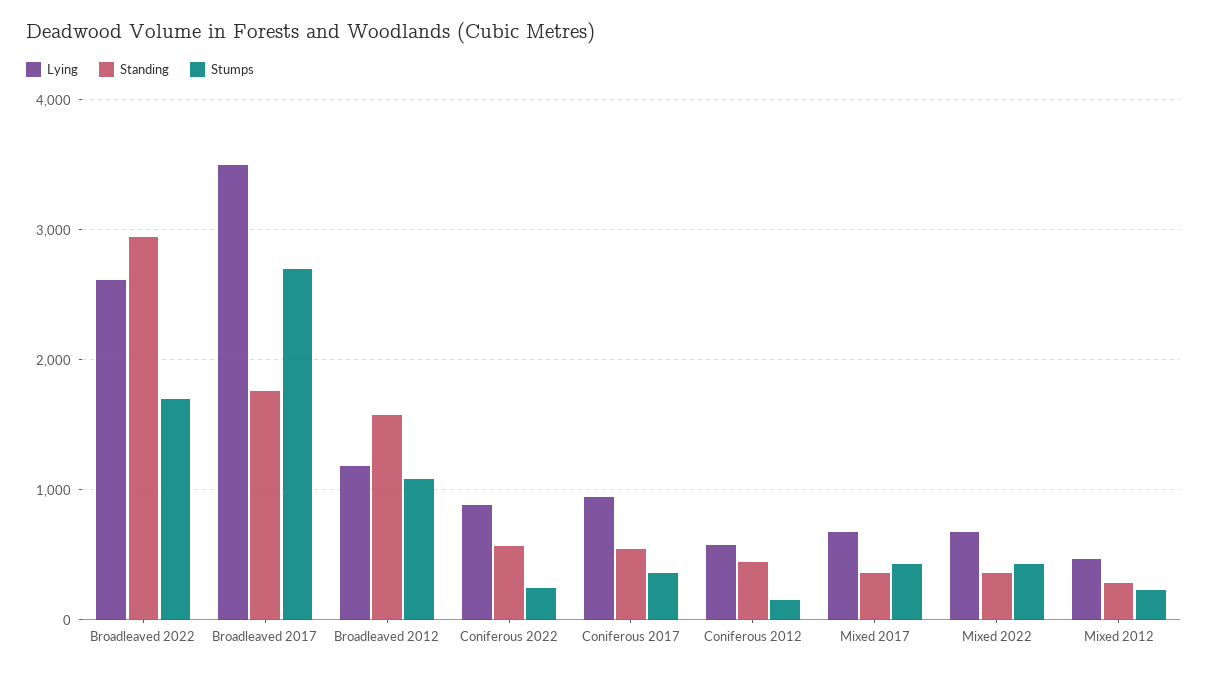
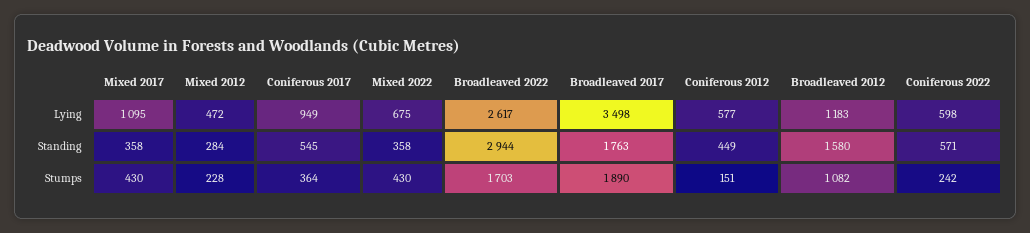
  {
    "Lying": {
      "Broadleaved 2022": 2617,
      "Broadleaved 2017": 3498,
      "Broadleaved 2012": 1183,
-     "Coniferous 2022": 900,
+     "Coniferous 2022": 598,
      "Coniferous 2017": 949,
      "Coniferous 2012": 577,
-     "Mixed 2017": 700,
+     "Mixed 2017": 1095,
      "Mixed 2022": 675,
      "Mixed 2012": 472
    },
    "Standing": {
      "Broadleaved 2022": 2944,
      "Broadleaved 2017": 1763,
      "Broadleaved 2012": 1580,
      "Coniferous 2022": 571,
      "Coniferous 2017": 545,
      "Coniferous 2012": 449,
      "Mixed 2017": 358,
      "Mixed 2022": 358,
      "Mixed 2012": 284
    },
    "Stumps": {
      "Broadleaved 2022": 1703,
-     "Broadleaved 2017": 2700,
+     "Broadleaved 2017": 1890,
      "Broadleaved 2012": 1082,
      "Coniferous 2022": 242,
      "Coniferous 2017": 364,
      "Coniferous 2012": 151,
      "Mixed 2017": 430,
      "Mixed 2022": 430,
      "Mixed 2012": 228
    }
  }

